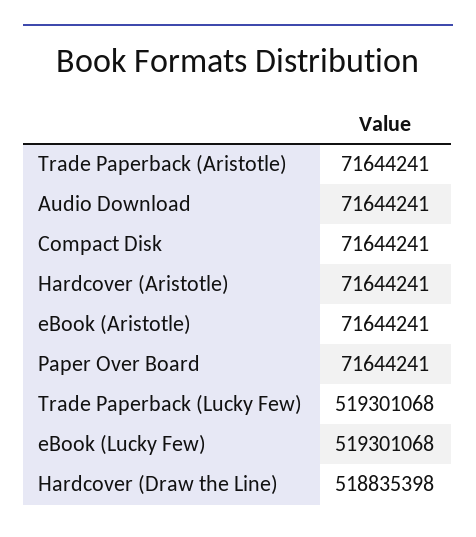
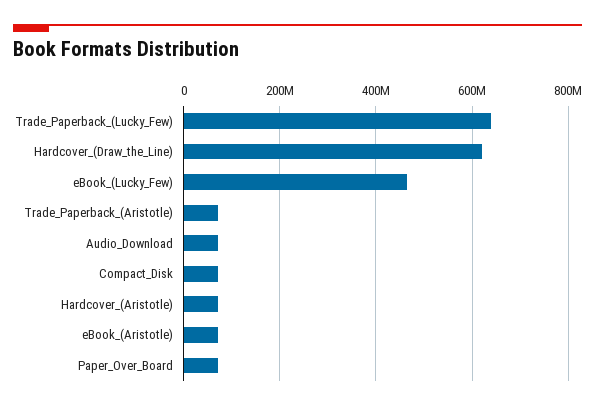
  {
    "Trade Paperback (Aristotle)": 71644241,
    "Audio Download": 71644241,
    "Compact Disk": 71644241,
    "Hardcover (Aristotle)": 71644241,
    "eBook (Aristotle)": 71644241,
    "Paper Over Board": 71644241,
-   "Trade Paperback (Lucky Few)": 519301068,
+   "Trade Paperback (Lucky Few)": 640000000,
-   "eBook (Lucky Few)": 519301068,
+   "eBook (Lucky Few)": 460000000,
-   "Hardcover (Draw the Line)": 518835398
+   "Hardcover (Draw the Line)": 620000000
  }

